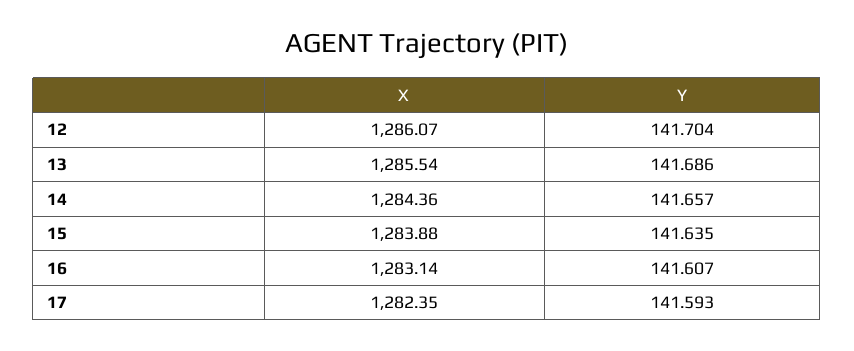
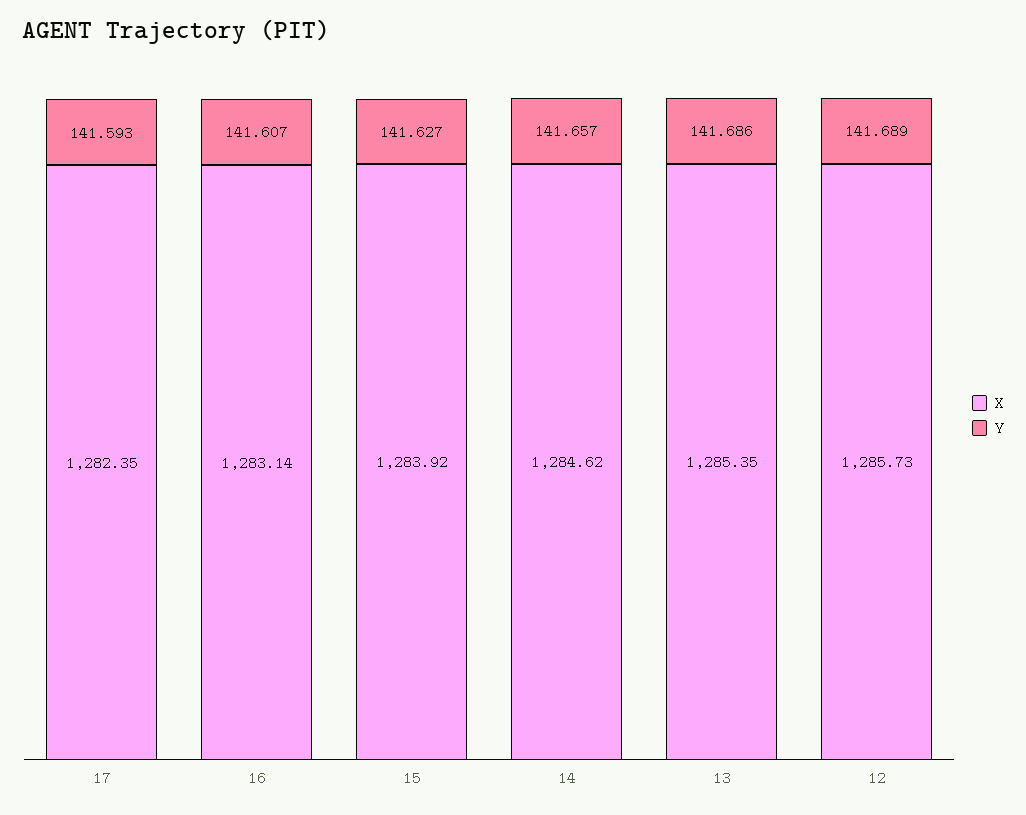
  {
    "X": {
-     "12": 1286.07,
+     "12": 1285.73,
-     "13": 1285.54,
+     "13": 1285.35,
-     "14": 1284.36,
+     "14": 1284.62,
-     "15": 1283.88,
+     "15": 1283.92,
      "16": 1283.14,
      "17": 1282.35
    },
    "Y": {
-     "12": 141.704,
+     "12": 141.689,
      "13": 141.686,
      "14": 141.657,
-     "15": 141.635,
+     "15": 141.627,
      "16": 141.607,
      "17": 141.593
    }
  }

